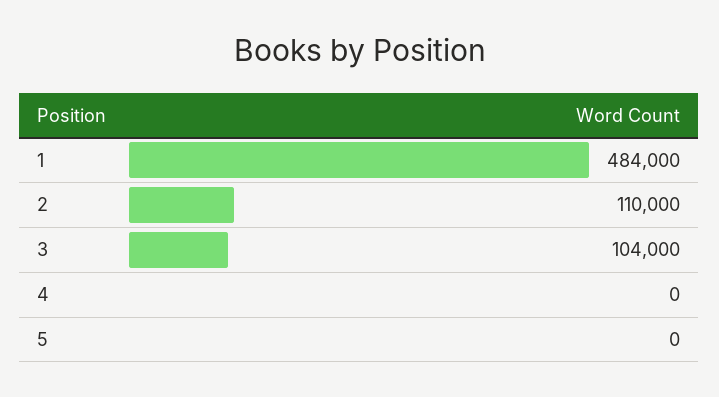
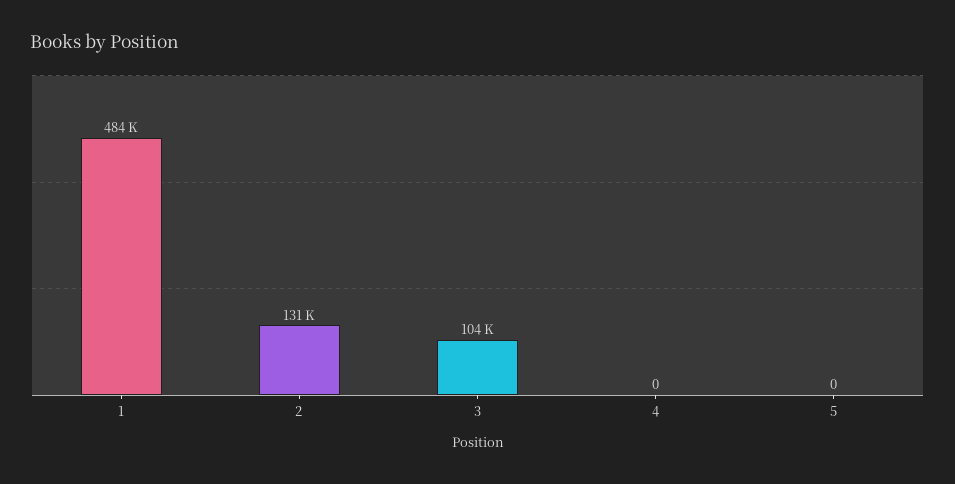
  {
    "1": 484000,
-   "2": 110000,
+   "2": 131000,
    "3": 104000,
    "4": 0,
    "5": 0
  }

